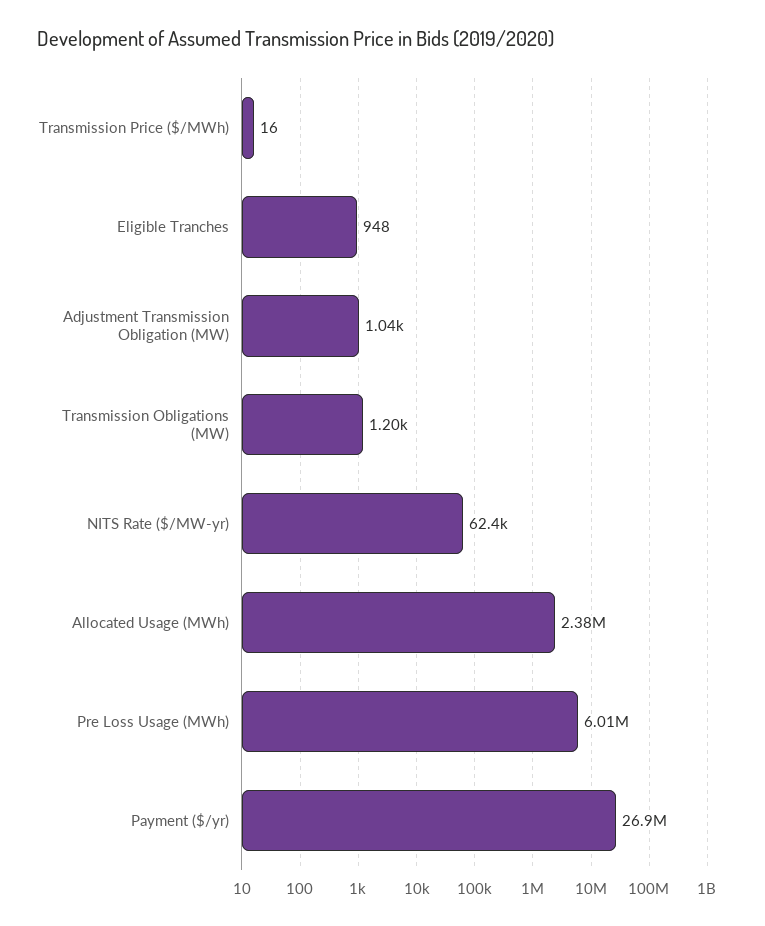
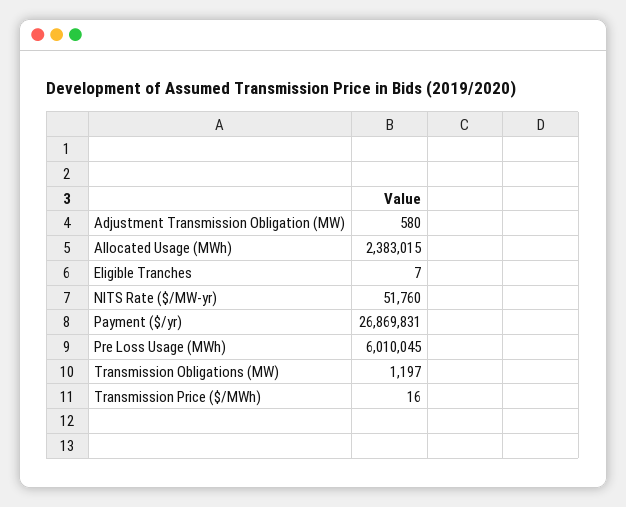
  {
    "Transmission Price ($/MWh)": 16,
-   "Eligible Tranches": 948,
+   "Eligible Tranches": 7,
-   "Adjustment Transmission Obligation (MW)": 1040,
+   "Adjustment Transmission Obligation (MW)": 580,
    "Transmission Obligations (MW)": 1197,
-   "NITS Rate ($/MW-yr)": 62400,
+   "NITS Rate ($/MW-yr)": 51760,
    "Allocated Usage (MWh)": 2383015,
    "Pre Loss Usage (MWh)": 6010045,
    "Payment ($/yr)": 26869831
  }

